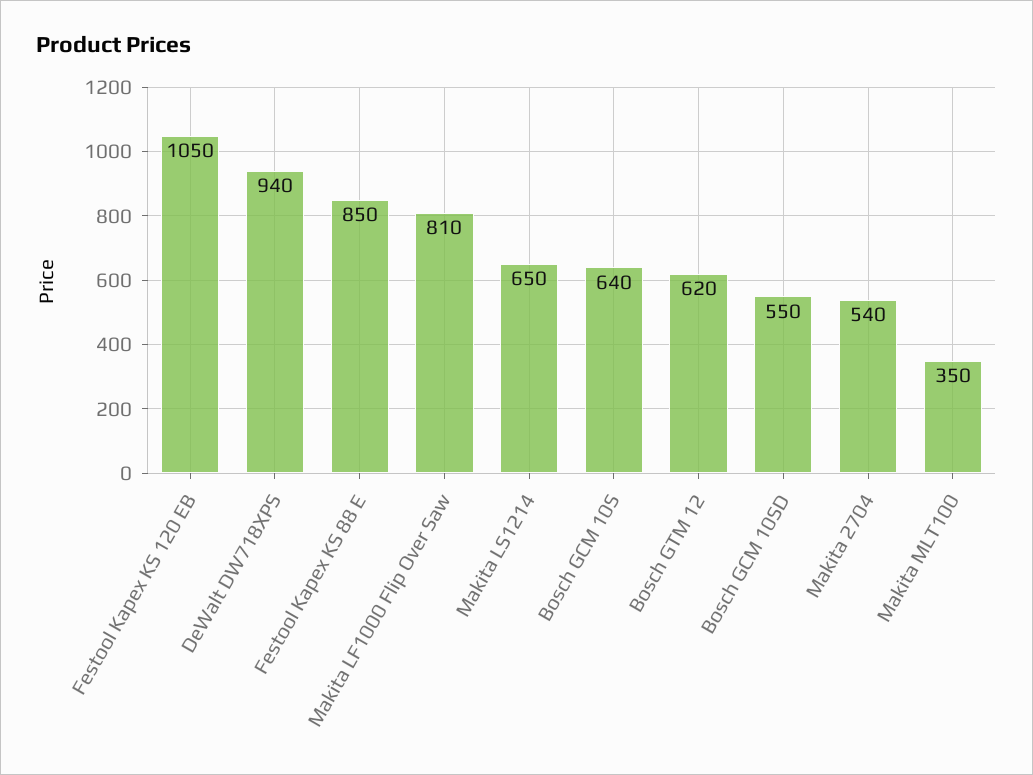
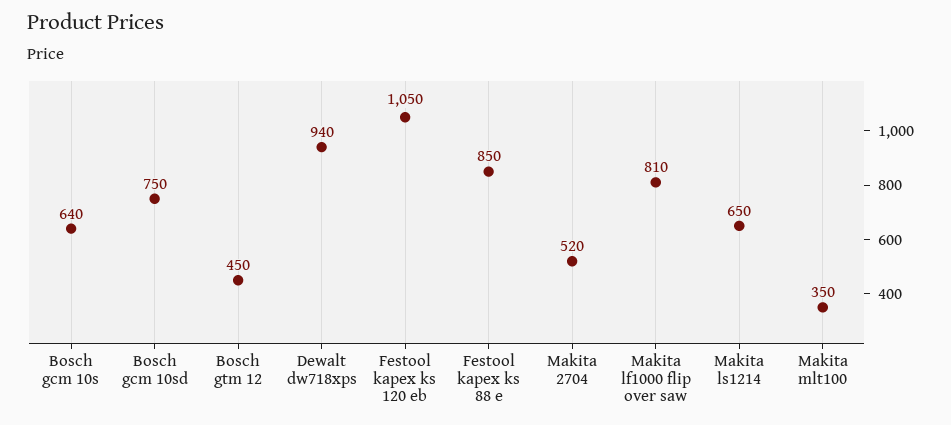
  {
    "Festool Kapex KS 120 EB": 1050,
    "DeWalt DW718XPS": 940,
    "Festool Kapex KS 88 E": 850,
    "Makita LF1000 Flip Over Saw": 810,
    "Makita LS1214": 650,
    "Bosch GCM 10S": 640,
-   "Bosch GTM 12": 620,
+   "Bosch GTM 12": 450,
-   "Bosch GCM 10SD": 550,
+   "Bosch GCM 10SD": 750,
-   "Makita 2704": 540,
+   "Makita 2704": 520,
    "Makita MLT100": 350
  }

